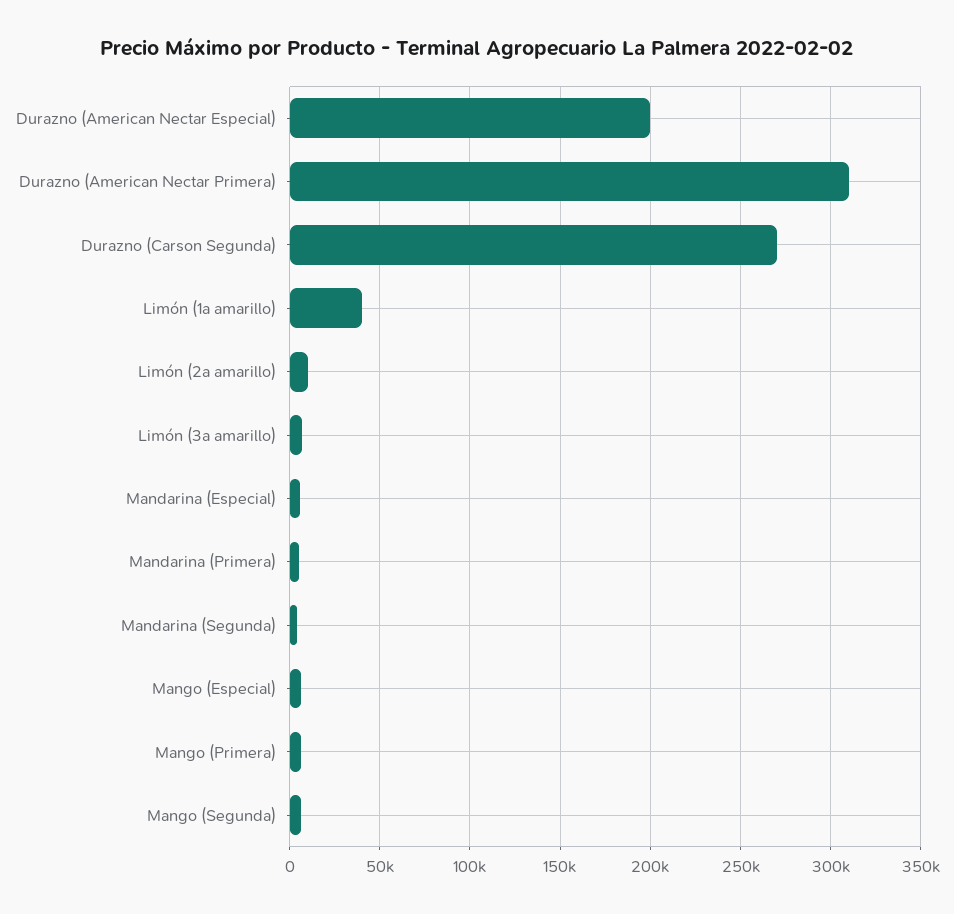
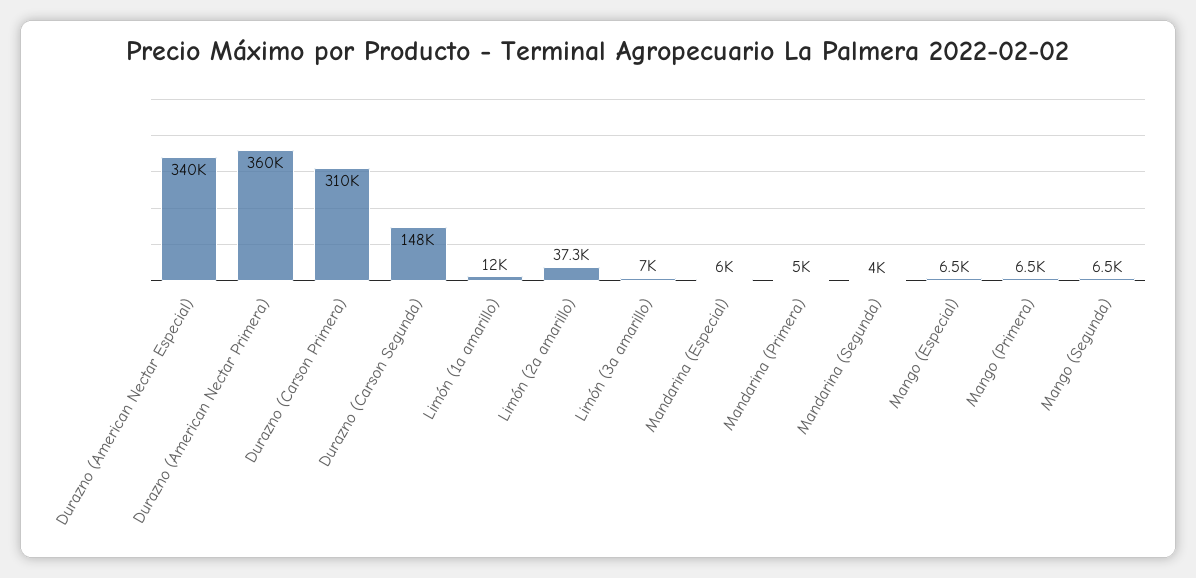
  {
-   "Durazno (American Nectar Especial)": 200000,
+   "Durazno (American Nectar Especial)": 340000,
-   "Durazno (American Nectar Primera)": 310000,
+   "Durazno (American Nectar Primera)": 360000,
-   "Durazno (Carson Segunda)": 270000,
+   "Durazno (Carson Segunda)": 148000,
-   "Limón (1a amarillo)": 40000,
+   "Limón (1a amarillo)": 12000,
-   "Limón (2a amarillo)": 10000,
+   "Limón (2a amarillo)": 37300,
    "Limón (3a amarillo)": 7000,
    "Mandarina (Especial)": 6000,
    "Mandarina (Primera)": 5000,
    "Mandarina (Segunda)": 4000,
    "Mango (Especial)": 6500,
    "Mango (Primera)": 6500,
-   "Mango (Segunda)": 6500
+   "Mango (Segunda)": 6500,
+   "Durazno (Carson Primera)": 310000
  }

